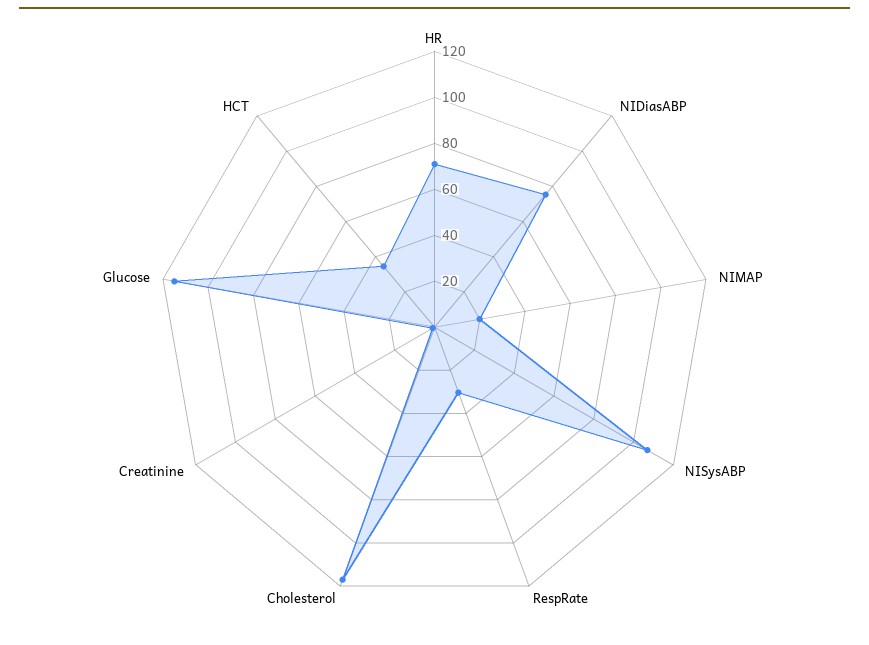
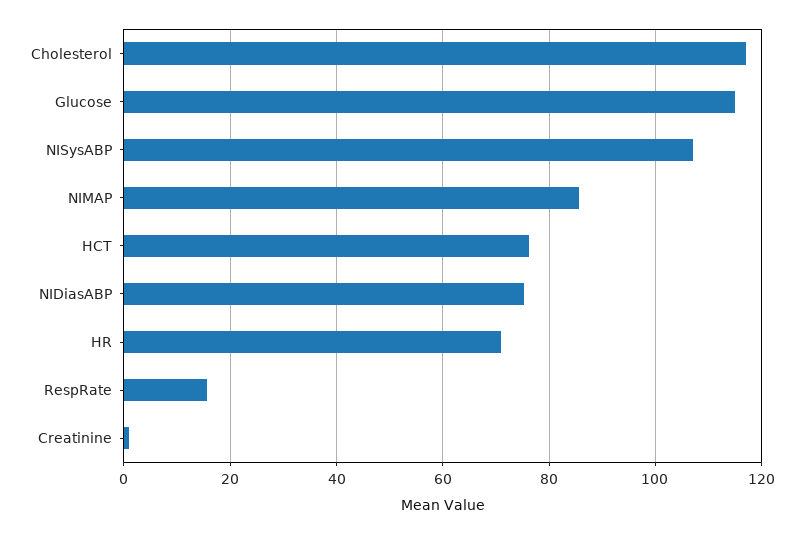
  {
    "HR": 72,
    "NIDiasABP": 76,
-   "NIMAP": 20,
+   "NIMAP": 86,
    "NISysABP": 108,
-   "RespRate": 30,
+   "RespRate": 16,
    "Cholesterol": 118,
    "Creatinine": 0,
    "Glucose": 116,
-   "HCT": 35
+   "HCT": 76
  }

